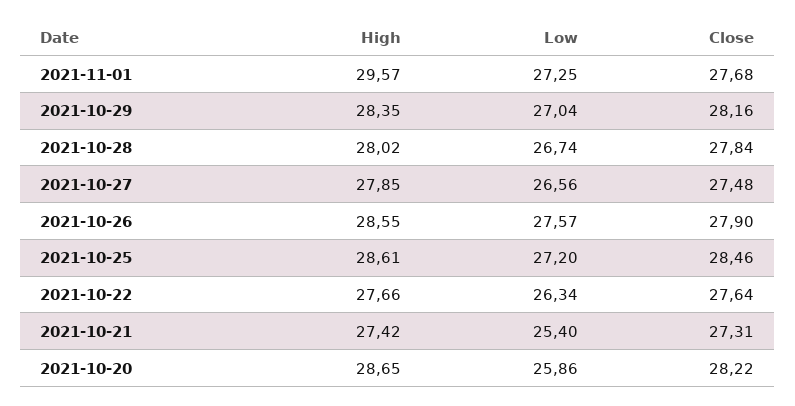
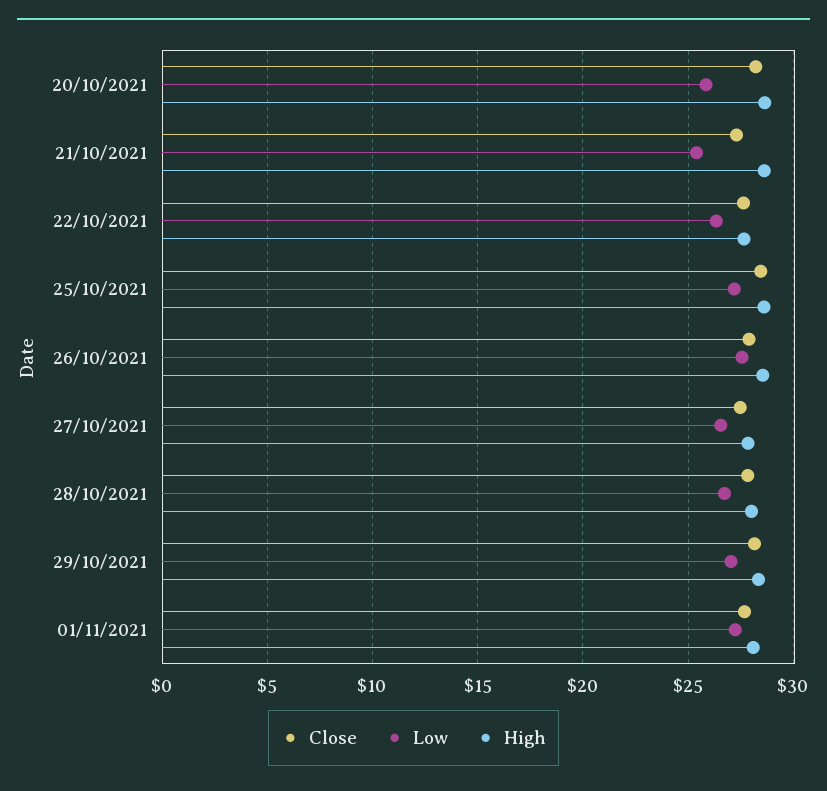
  {
    "High": {
-     "2021-11-01": 29.57,
+     "2021-11-01": 28,
      "2021-10-29": 28.35,
      "2021-10-28": 28.02,
      "2021-10-27": 27.85,
      "2021-10-26": 28.55,
      "2021-10-25": 28.61,
      "2021-10-22": 27.66,
-     "2021-10-21": 27.42,
+     "2021-10-21": 28.5,
      "2021-10-20": 28.65
    },
    "Low": {
      "2021-11-01": 27.25,
      "2021-10-29": 27.04,
      "2021-10-28": 26.74,
      "2021-10-27": 26.56,
      "2021-10-26": 27.57,
      "2021-10-25": 27.2,
      "2021-10-22": 26.34,
      "2021-10-21": 25.4,
      "2021-10-20": 25.86
    },
    "Close": {
      "2021-11-01": 27.68,
      "2021-10-29": 28.16,
      "2021-10-28": 27.84,
      "2021-10-27": 27.48,
      "2021-10-26": 27.9,
      "2021-10-25": 28.46,
      "2021-10-22": 27.64,
      "2021-10-21": 27.31,
      "2021-10-20": 28.22
    }
  }

